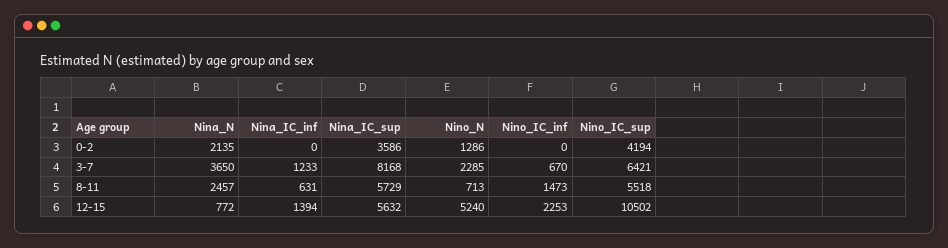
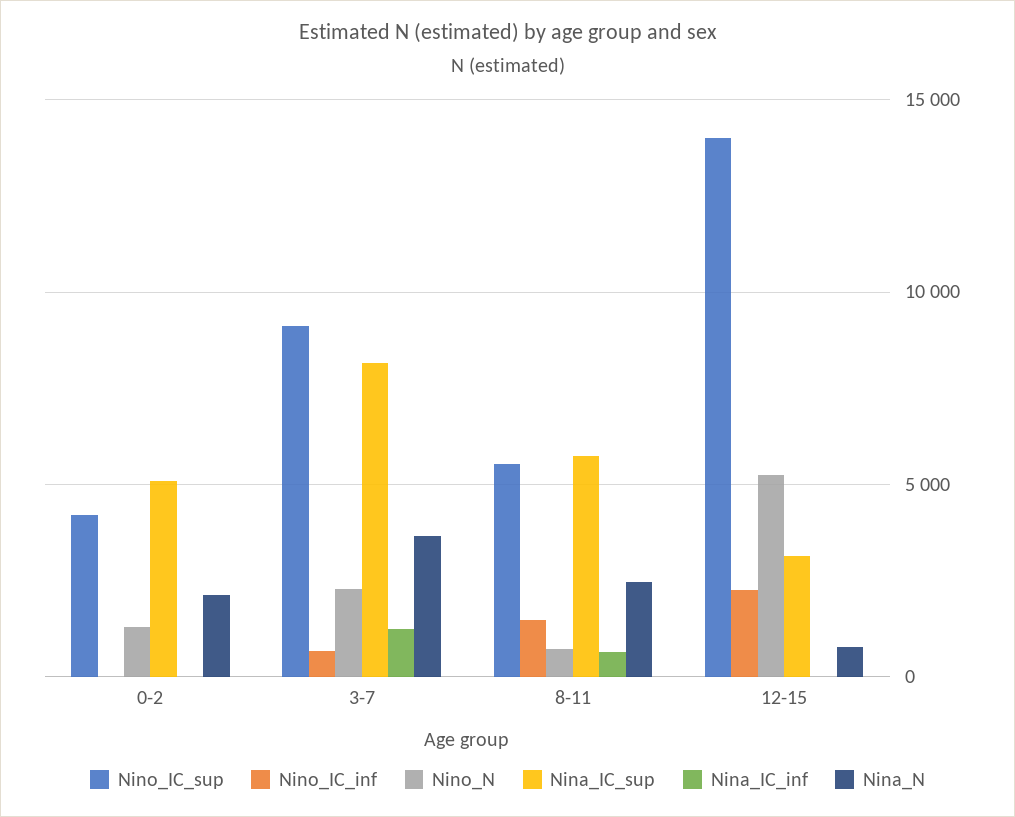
  {
    "Nina_N": {
      "0-2": 2135,
      "3-7": 3650,
      "8-11": 2457,
      "12-15": 772
    },
    "Nina_IC_inf": {
      "0-2": 0,
      "3-7": 1233,
      "8-11": 631,
-     "12-15": 1394
+     "12-15": 0
    },
    "Nina_IC_sup": {
-     "0-2": 3586,
+     "0-2": 5000,
      "3-7": 8168,
      "8-11": 5729,
-     "12-15": 5632
+     "12-15": 3000
    },
    "Nino_N": {
      "0-2": 1286,
      "3-7": 2285,
      "8-11": 713,
      "12-15": 5240
    },
    "Nino_IC_inf": {
      "0-2": 0,
      "3-7": 670,
      "8-11": 1473,
      "12-15": 2253
    },
    "Nino_IC_sup": {
      "0-2": 4194,
-     "3-7": 6421,
+     "3-7": 9000,
      "8-11": 5518,
-     "12-15": 10502
+     "12-15": 14000
    }
  }

